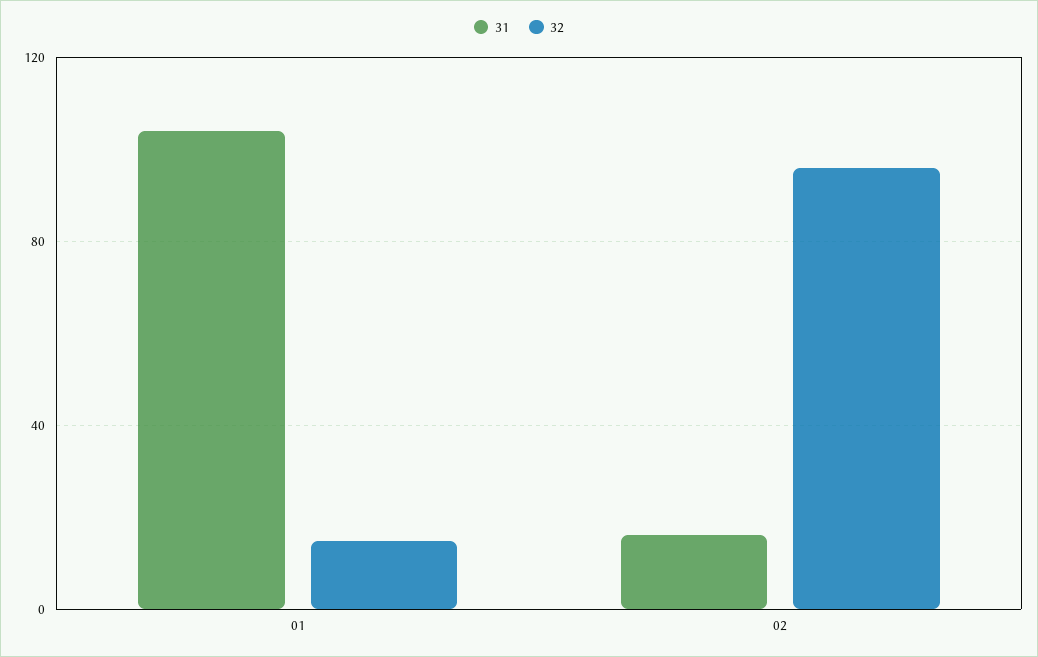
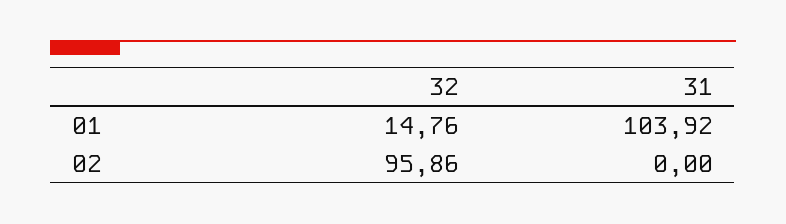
  {
    "31": {
      "01": 103.92,
-     "02": 15
+     "02": 0
    },
    "32": {
      "01": 14.76,
      "02": 95.86
    }
  }

